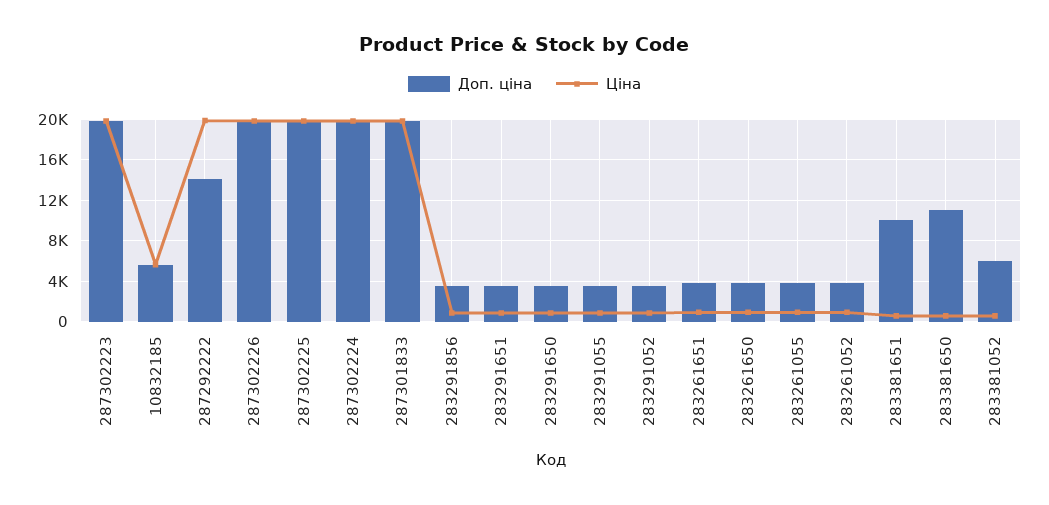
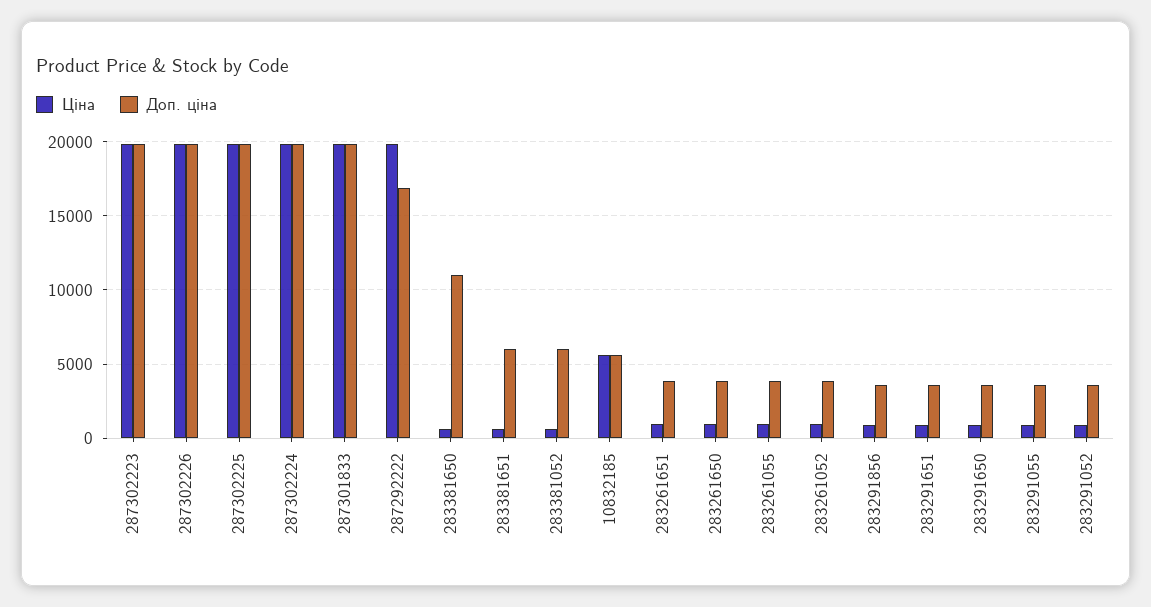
  {
    "Доп. ціна": {
      "287302223": 20000,
      "10832185": 5500,
-     "287292222": 14000,
+     "287292222": 17000,
      "287302226": 20000,
      "287302225": 20000,
      "287302224": 20000,
      "287301833": 20000,
      "283291856": 3500,
      "283291651": 3500,
      "283291650": 3500,
      "283291055": 3500,
      "283291052": 3500,
      "283261651": 4000,
      "283261650": 4000,
      "283261055": 4000,
      "283261052": 4000,
-     "283381651": 10000,
+     "283381651": 6000,
      "283381650": 11000,
      "283381052": 6000
    },
    "Ціна": {
      "287302223": 20000,
      "10832185": 5500,
      "287292222": 20000,
      "287302226": 20000,
      "287302225": 20000,
      "287302224": 20000,
      "287301833": 20000,
      "283291856": 1000,
      "283291651": 1000,
      "283291650": 1000,
      "283291055": 1000,
      "283291052": 1000,
      "283261651": 1000,
      "283261650": 1000,
      "283261055": 1000,
      "283261052": 1000,
      "283381651": 500,
      "283381650": 500,
      "283381052": 500
    }
  }

